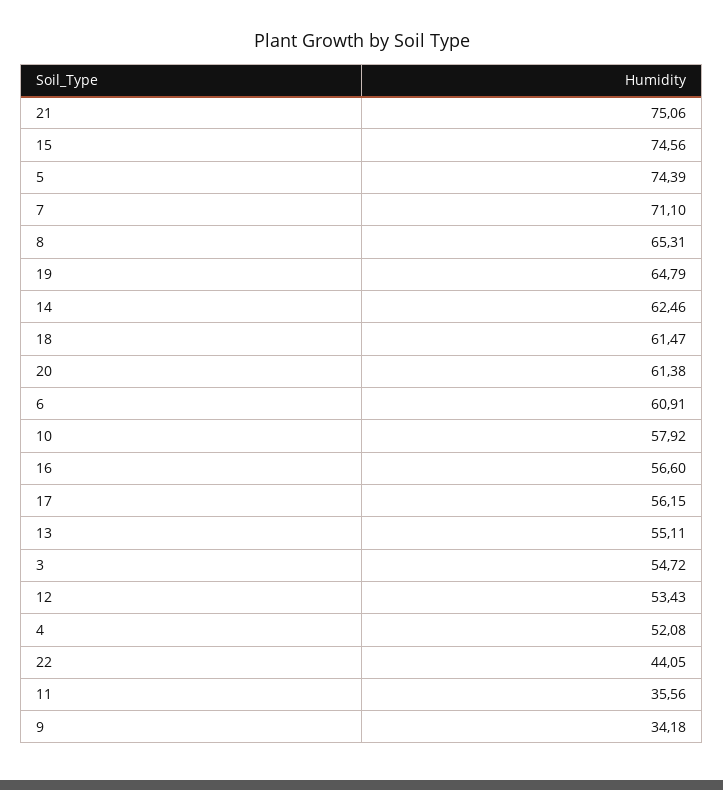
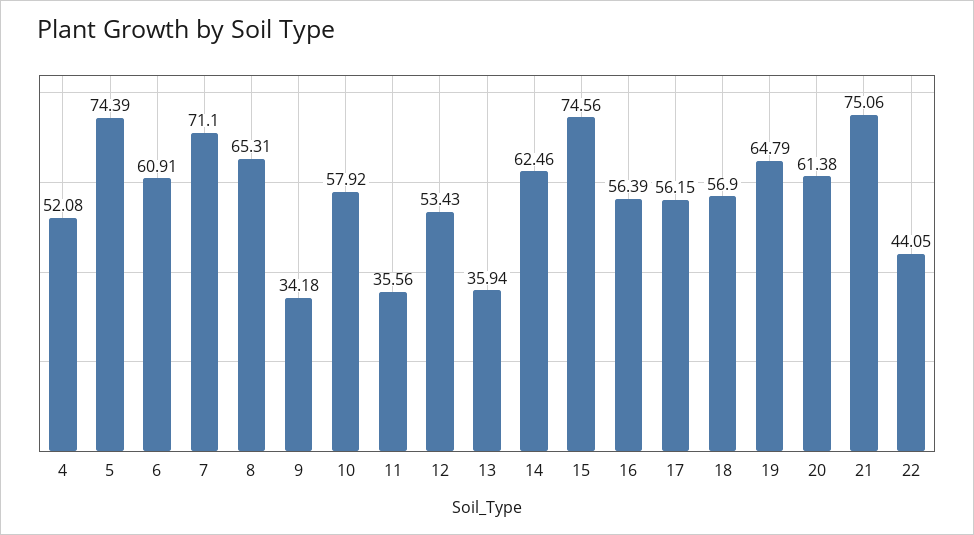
  {
    "21": 75.06,
    "15": 74.56,
    "5": 74.39,
    "7": 71.1,
    "8": 65.31,
    "19": 64.79,
    "14": 62.46,
-   "18": 61.47,
+   "18": 56.9,
    "20": 61.38,
    "6": 60.91,
    "10": 57.92,
-   "16": 56.6,
+   "16": 56.39,
    "17": 56.15,
-   "13": 55.11,
+   "13": 35.94,
-   "3": 54.72,
    "12": 53.43,
    "4": 52.08,
    "22": 44.05,
    "11": 35.56,
    "9": 34.18
  }

